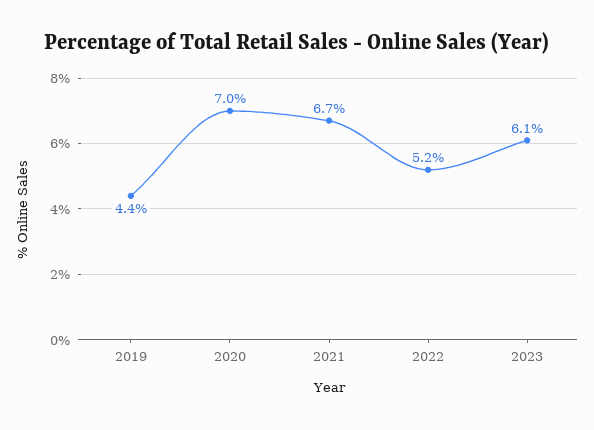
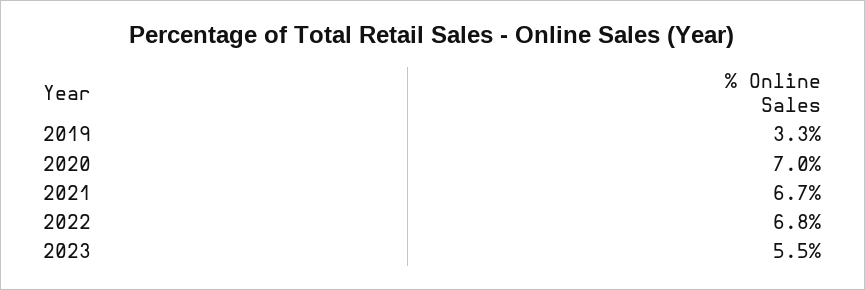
  {
-   "2019": 4.4,
+   "2019": 3.3,
    "2020": 7,
    "2021": 6.7,
-   "2022": 5.2,
+   "2022": 6.8,
-   "2023": 6.1
+   "2023": 5.5
  }

